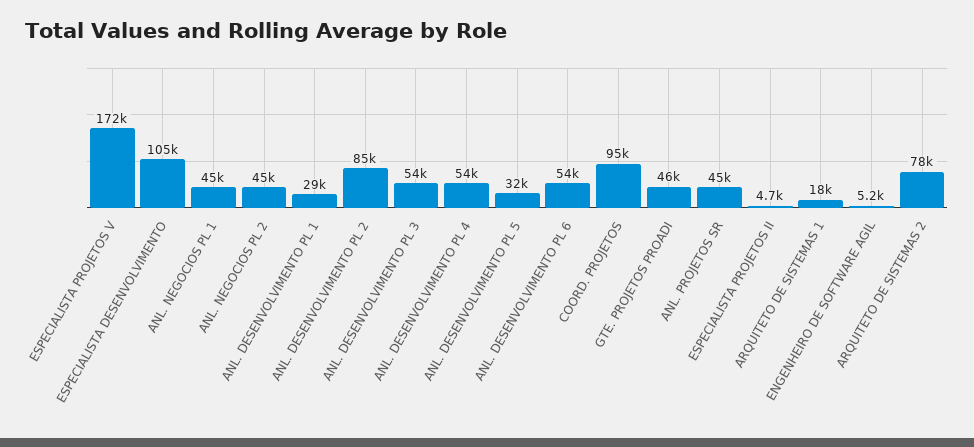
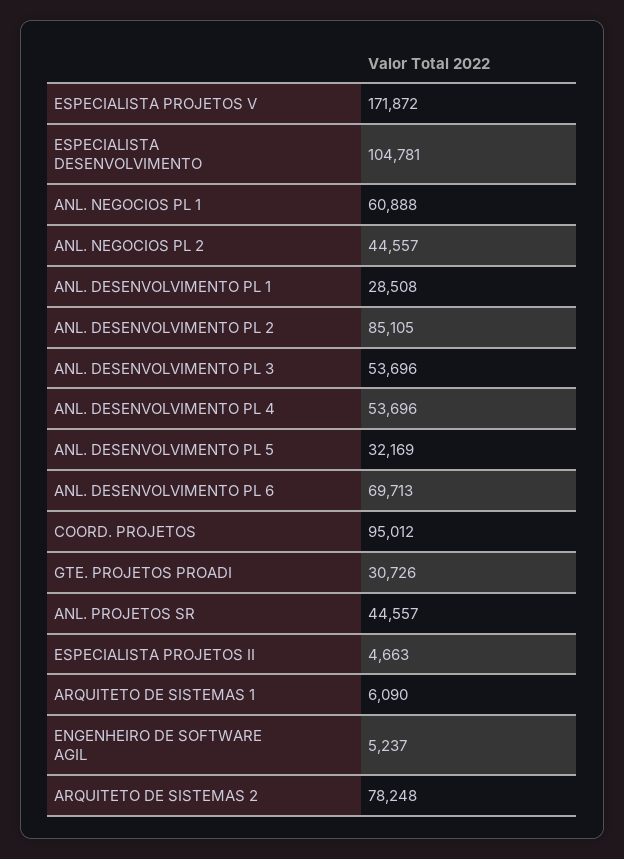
  {
    "ESPECIALISTA PROJETOS V": 171872,
    "ESPECIALISTA DESENVOLVIMENTO": 104781,
-   "ANL. NEGOCIOS PL 1": 45000,
+   "ANL. NEGOCIOS PL 1": 60888,
    "ANL. NEGOCIOS PL 2": 44557,
    "ANL. DESENVOLVIMENTO PL 1": 28508,
    "ANL. DESENVOLVIMENTO PL 2": 85105,
    "ANL. DESENVOLVIMENTO PL 3": 53696,
    "ANL. DESENVOLVIMENTO PL 4": 53696,
    "ANL. DESENVOLVIMENTO PL 5": 32169,
-   "ANL. DESENVOLVIMENTO PL 6": 54000,
+   "ANL. DESENVOLVIMENTO PL 6": 69713,
    "COORD. PROJETOS": 95012,
-   "GTE. PROJETOS PROADI": 46000,
+   "GTE. PROJETOS PROADI": 30726,
    "ANL. PROJETOS SR": 44557,
    "ESPECIALISTA PROJETOS II": 4663,
-   "ARQUITETO DE SISTEMAS 1": 18000,
+   "ARQUITETO DE SISTEMAS 1": 6090,
    "ENGENHEIRO DE SOFTWARE AGIL": 5237,
    "ARQUITETO DE SISTEMAS 2": 78248
  }

